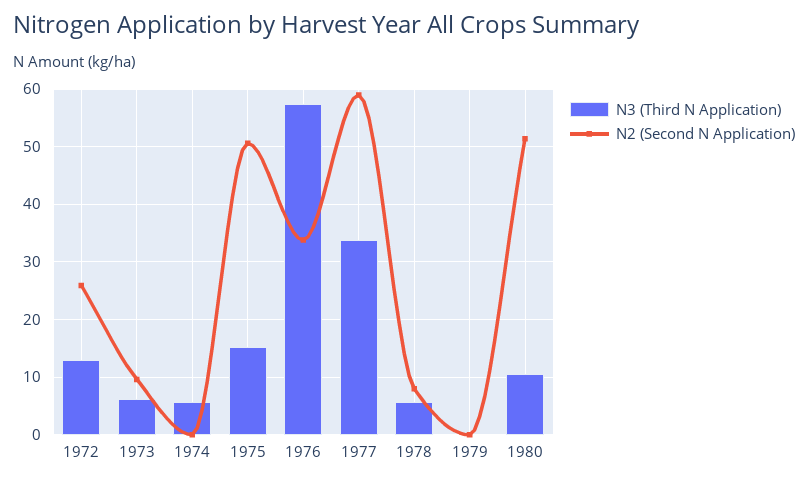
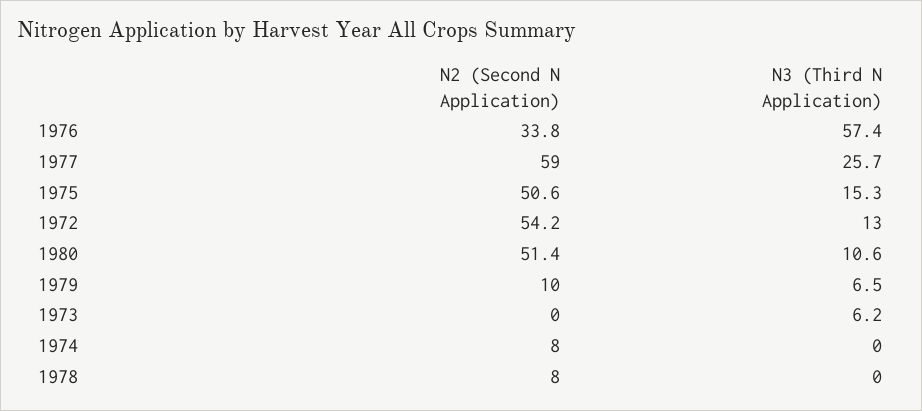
  {
    "N3 (Third N Application)": {
      "1972": 13,
      "1973": 6.2,
-     "1974": 6,
+     "1974": 0,
      "1975": 15.3,
      "1976": 57.4,
-     "1977": 34,
+     "1977": 25.7,
-     "1978": 6,
+     "1978": 0,
-     "1979": 0,
+     "1979": 6.5,
      "1980": 10.6
    },
    "N2 (Second N Application)": {
-     "1972": 26,
+     "1972": 54.2,
-     "1973": 10,
+     "1973": 0,
-     "1974": 0,
+     "1974": 8,
      "1975": 50.6,
      "1976": 33.8,
      "1977": 59,
      "1978": 8,
-     "1979": 0,
+     "1979": 10,
      "1980": 51.4
    }
  }

